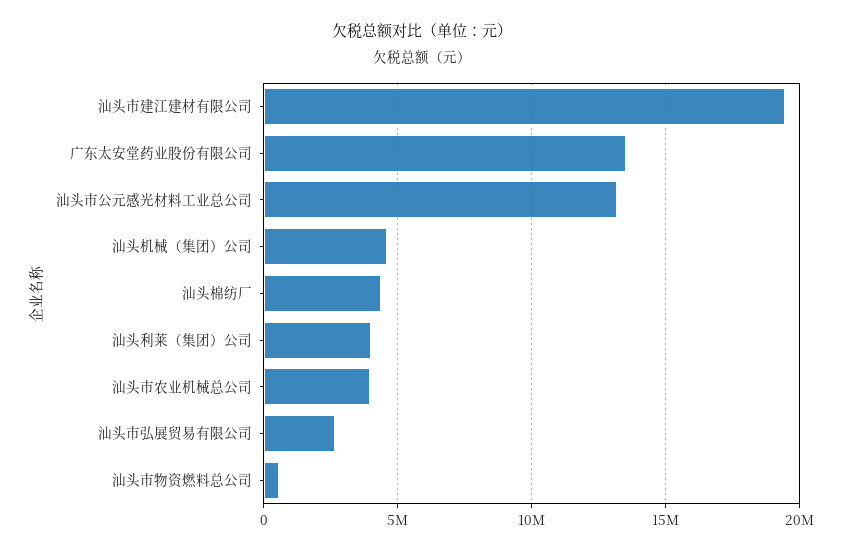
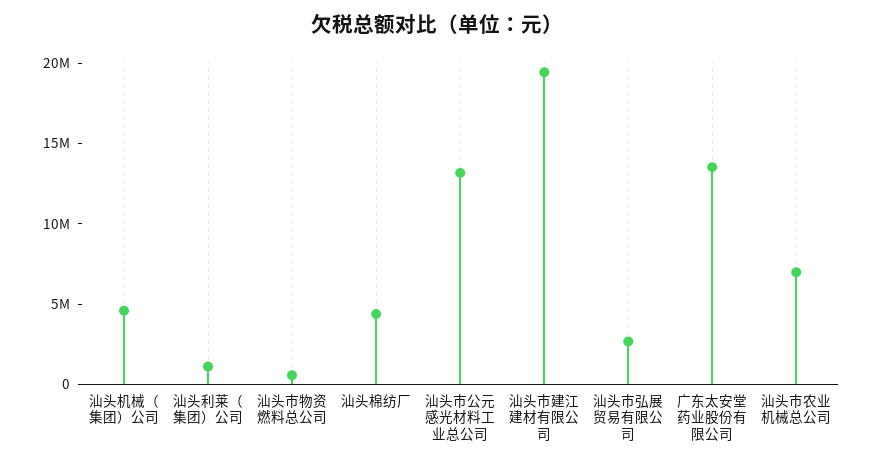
  {
    "汕头市建江建材有限公司": 19500000,
    "广东太安堂药业股份有限公司": 13500000,
    "汕头市公元感光材料工业总公司": 13000000,
    "汕头机械（集团）公司": 4500000,
    "汕头棉纺厂": 4500000,
-   "汕头利莱（集团）公司": 4000000,
+   "汕头利莱（集团）公司": 1000000,
-   "汕头市农业机械总公司": 4000000,
+   "汕头市农业机械总公司": 7000000,
    "汕头市弘展贸易有限公司": 2500000,
    "汕头市物资燃料总公司": 500000
  }

